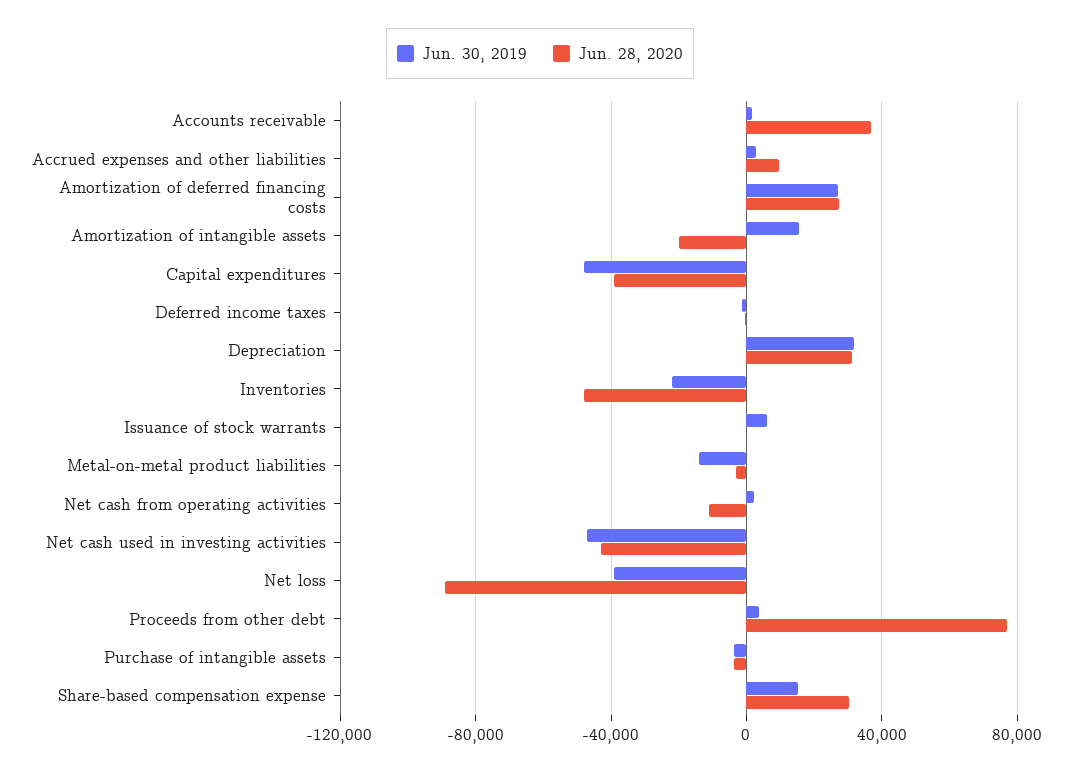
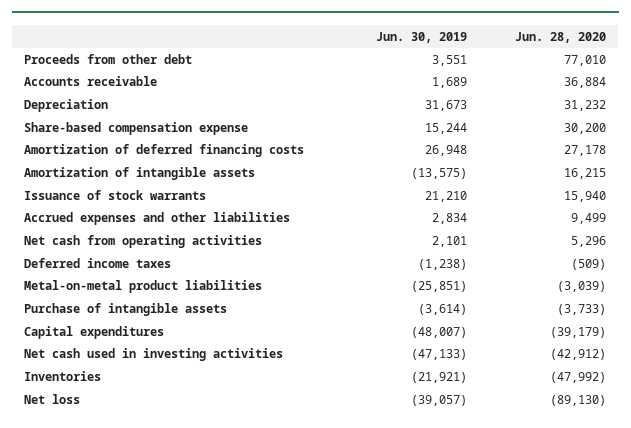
  {
    "Jun. 30, 2019": {
      "Accounts receivable": 1689,
      "Accrued expenses and other liabilities": 2834,
      "Amortization of deferred financing costs": 26948,
-     "Amortization of intangible assets": 15000,
+     "Amortization of intangible assets": -13575,
      "Capital expenditures": -48007,
      "Deferred income taxes": -1238,
      "Depreciation": 31673,
      "Inventories": -21921,
-     "Issuance of stock warrants": 5000,
+     "Issuance of stock warrants": 21210,
-     "Metal-on-metal product liabilities": -15000,
+     "Metal-on-metal product liabilities": -25851,
      "Net cash from operating activities": 2101,
      "Net cash used in investing activities": -47133,
      "Net loss": -39057,
      "Proceeds from other debt": 3551,
      "Purchase of intangible assets": -3614,
      "Share-based compensation expense": 15244
    },
    "Jun. 28, 2020": {
      "Accounts receivable": 36884,
      "Accrued expenses and other liabilities": 9499,
      "Amortization of deferred financing costs": 27178,
-     "Amortization of intangible assets": -20000,
+     "Amortization of intangible assets": 16215,
      "Capital expenditures": -39179,
      "Deferred income taxes": -509,
      "Depreciation": 31232,
      "Inventories": -47992,
-     "Issuance of stock warrants": 0,
+     "Issuance of stock warrants": 15940,
      "Metal-on-metal product liabilities": -3039,
-     "Net cash from operating activities": -10000,
+     "Net cash from operating activities": 5296,
      "Net cash used in investing activities": -42912,
      "Net loss": -89130,
      "Proceeds from other debt": 77010,
      "Purchase of intangible assets": -3733,
      "Share-based compensation expense": 30200
    }
  }

